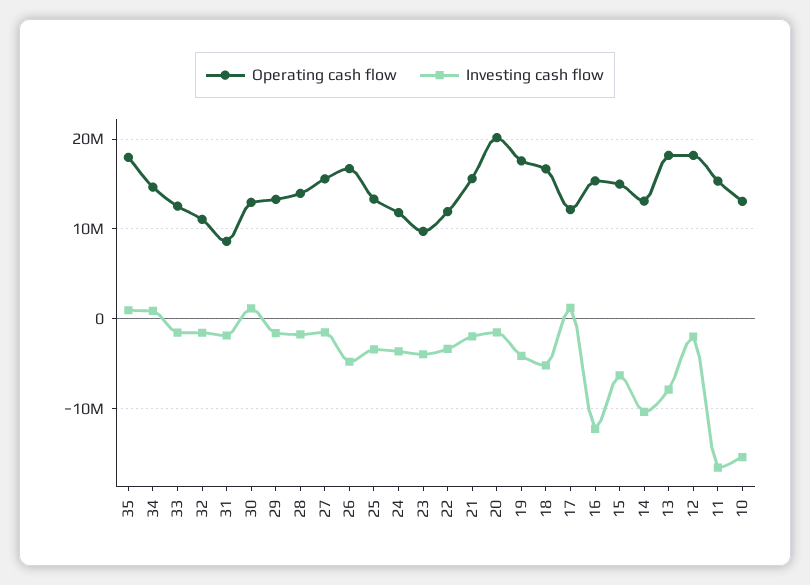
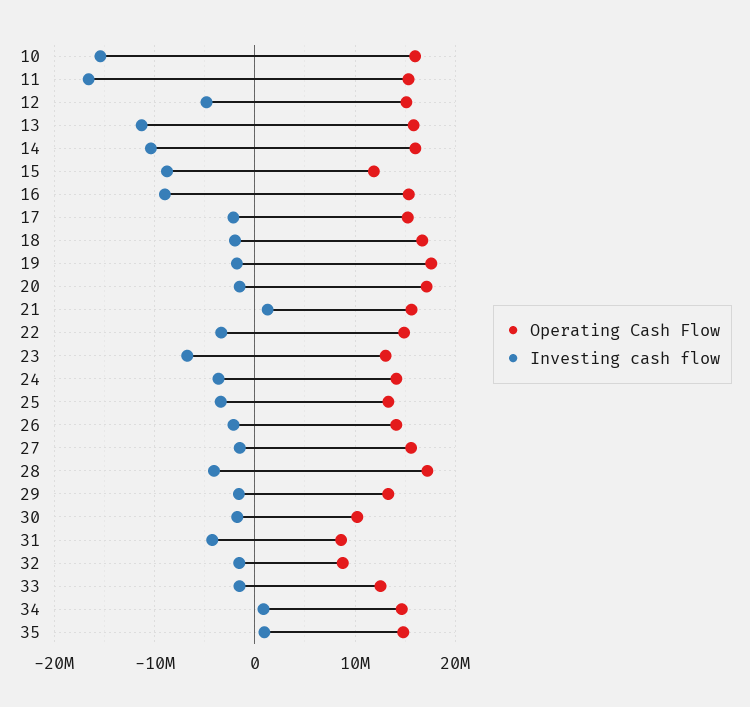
  {
    "Operating cash flow": {
-     "35": 18000000,
+     "35": 15000000,
      "34": 15000000,
      "33": 13000000,
-     "32": 11000000,
+     "32": 9000000,
      "31": 9000000,
-     "30": 13000000,
+     "30": 10000000,
      "29": 13000000,
-     "28": 14000000,
+     "28": 17000000,
      "27": 16000000,
-     "26": 17000000,
+     "26": 14000000,
      "25": 13000000,
-     "24": 12000000,
+     "24": 14000000,
-     "23": 10000000,
+     "23": 13000000,
-     "22": 12000000,
+     "22": 15000000,
      "21": 16000000,
-     "20": 20000000,
+     "20": 17000000,
      "19": 18000000,
      "18": 17000000,
-     "17": 12000000,
+     "17": 15000000,
      "16": 15000000,
-     "15": 15000000,
+     "15": 12000000,
-     "14": 13000000,
+     "14": 16000000,
-     "13": 18000000,
+     "13": 16000000,
-     "12": 18000000,
+     "12": 15000000,
      "11": 15000000,
-     "10": 13000000
+     "10": 16000000
    },
    "Investing cash flow": {
      "35": 1000000,
      "34": 1000000,
      "33": -2000000,
      "32": -2000000,
-     "31": -2000000,
+     "31": -4000000,
-     "30": 1000000,
+     "30": -2000000,
      "29": -2000000,
-     "28": -2000000,
+     "28": -4000000,
      "27": -2000000,
-     "26": -5000000,
+     "26": -2000000,
      "25": -3000000,
      "24": -4000000,
-     "23": -4000000,
+     "23": -7000000,
      "22": -3000000,
-     "21": -2000000,
+     "21": 1000000,
      "20": -2000000,
-     "19": -4000000,
+     "19": -2000000,
-     "18": -5000000,
+     "18": -2000000,
-     "17": 1000000,
+     "17": -2000000,
-     "16": -12000000,
+     "16": -9000000,
-     "15": -6000000,
+     "15": -9000000,
      "14": -10000000,
-     "13": -8000000,
+     "13": -11000000,
-     "12": -2000000,
+     "12": -5000000,
      "11": -17000000,
      "10": -15000000
    }
  }

